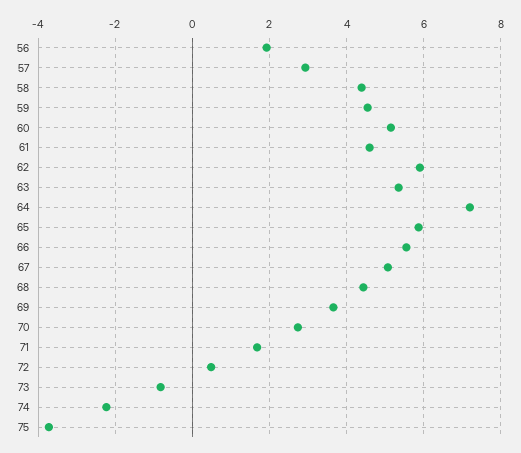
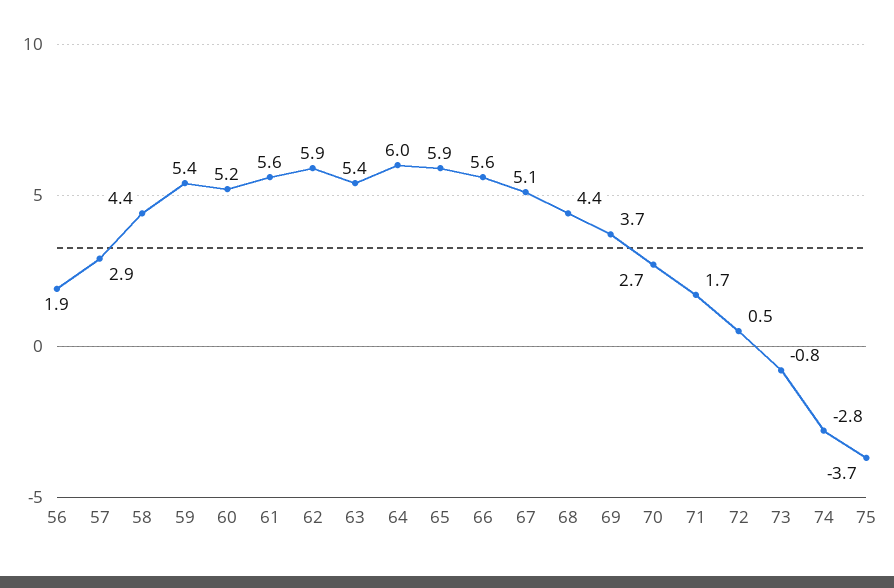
  {
    "56": 1.9,
    "57": 2.9,
    "58": 4.4,
-   "59": 4.6,
+   "59": 5.4,
    "60": 5.2,
-   "61": 4.6,
+   "61": 5.6,
    "62": 5.9,
    "63": 5.4,
-   "64": 7.2,
+   "64": 6,
    "65": 5.9,
    "66": 5.6,
    "67": 5.1,
    "68": 4.4,
    "69": 3.7,
    "70": 2.7,
    "71": 1.7,
    "72": 0.5,
    "73": -0.8,
-   "74": -2.2,
+   "74": -2.8,
    "75": -3.7
  }

